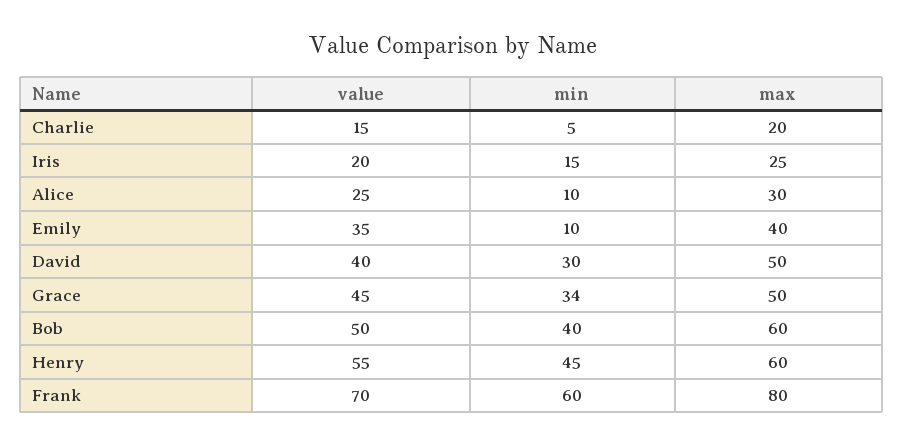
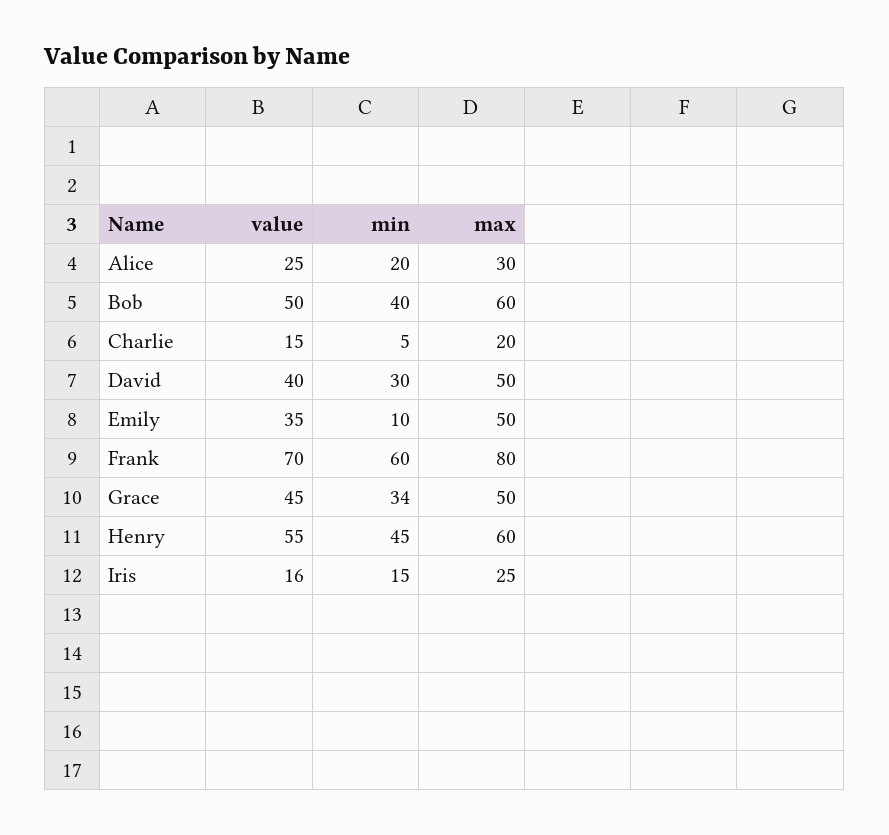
  {
    "value": {
      "Charlie": 15,
-     "Iris": 20,
+     "Iris": 16,
      "Alice": 25,
      "Emily": 35,
      "David": 40,
      "Grace": 45,
      "Bob": 50,
      "Henry": 55,
      "Frank": 70
    },
    "min": {
      "Charlie": 5,
      "Iris": 15,
-     "Alice": 10,
+     "Alice": 20,
      "Emily": 10,
      "David": 30,
      "Grace": 34,
      "Bob": 40,
      "Henry": 45,
      "Frank": 60
    },
    "max": {
      "Charlie": 20,
      "Iris": 25,
      "Alice": 30,
-     "Emily": 40,
+     "Emily": 50,
      "David": 50,
      "Grace": 50,
      "Bob": 60,
      "Henry": 60,
      "Frank": 80
    }
  }

